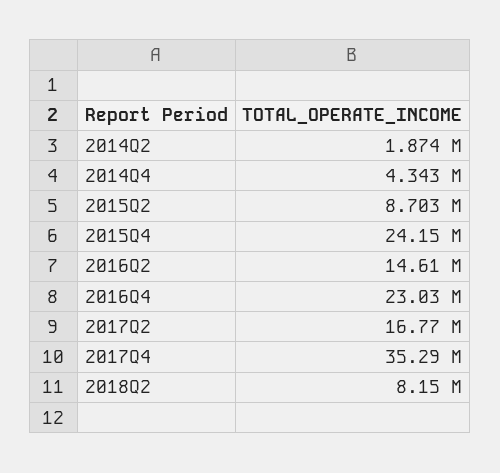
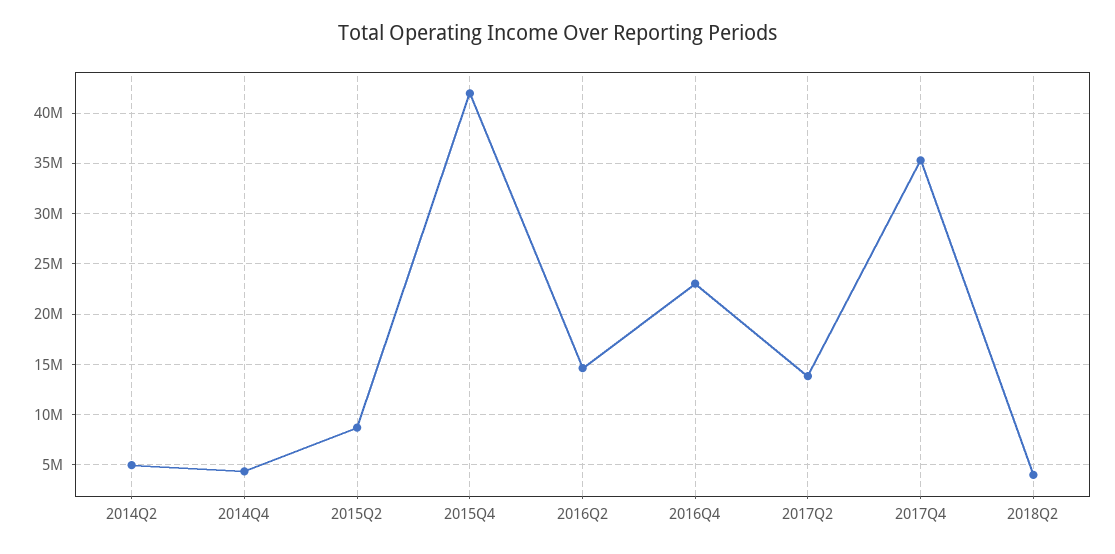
  {
-   "2014Q2": 1874000,
+   "2014Q2": 5000000,
    "2014Q4": 4343000,
    "2015Q2": 8703000,
-   "2015Q4": 24150000,
+   "2015Q4": 42000000,
    "2016Q2": 14610000,
    "2016Q4": 23030000,
-   "2017Q2": 16770000,
+   "2017Q2": 14000000,
    "2017Q4": 35290000,
-   "2018Q2": 8150000
+   "2018Q2": 4000000
  }

